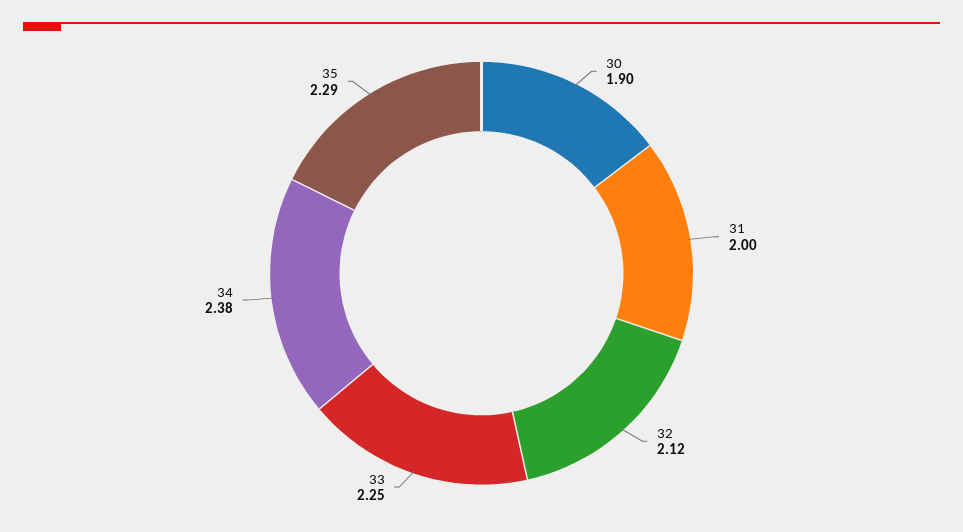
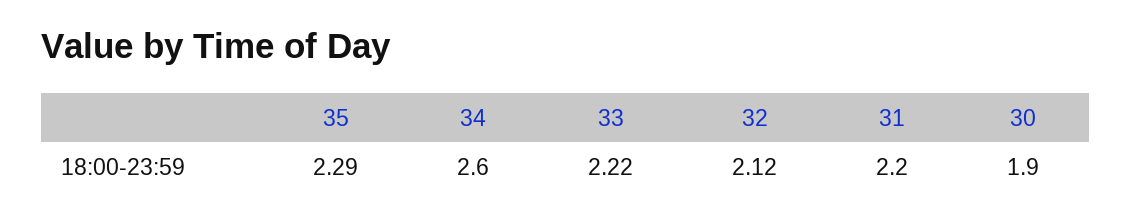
  {
    "30": 1.9,
-   "31": 2,
+   "31": 2.2,
    "32": 2.12,
-   "33": 2.25,
+   "33": 2.22,
-   "34": 2.38,
+   "34": 2.6,
    "35": 2.29
  }

